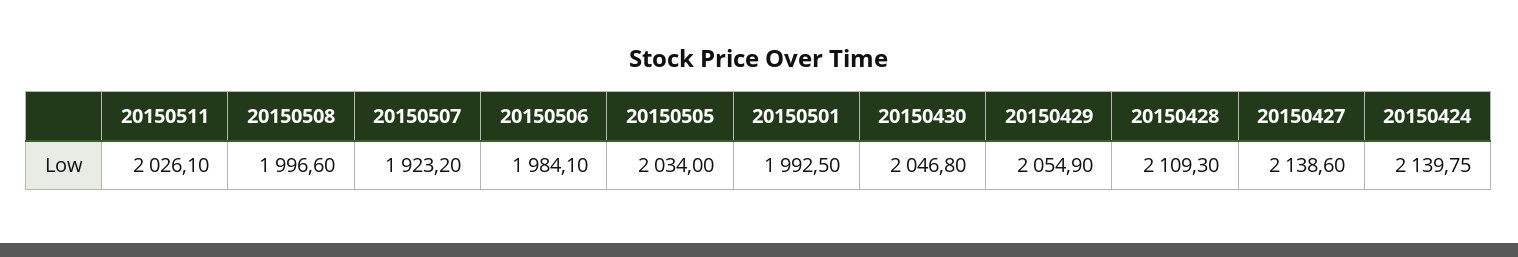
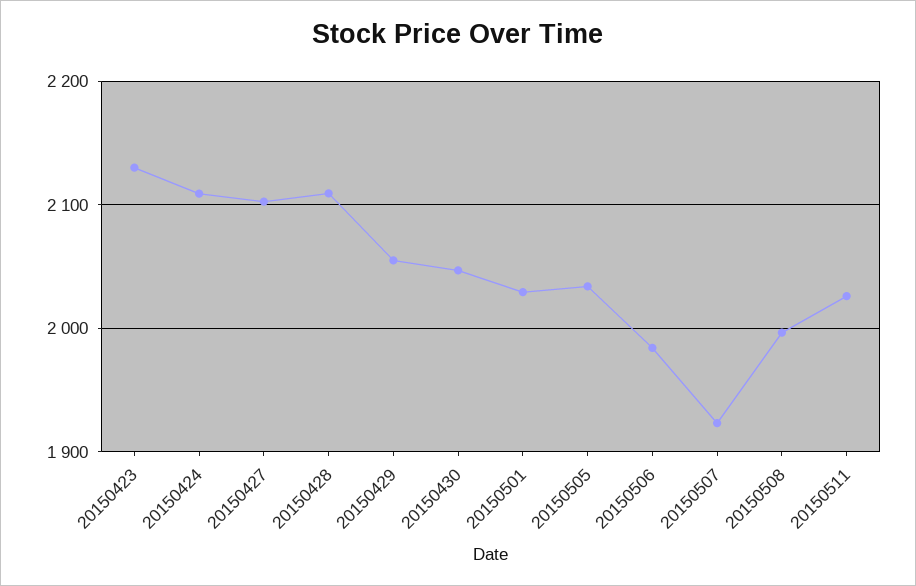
  {
    "20150511": 2026.1,
    "20150508": 1996.6,
    "20150507": 1923.2,
    "20150506": 1984.1,
    "20150505": 2034,
-   "20150501": 1992.5,
+   "20150501": 2030,
    "20150430": 2046.8,
    "20150429": 2054.9,
    "20150428": 2109.3,
-   "20150427": 2138.6,
+   "20150427": 2100,
-   "20150424": 2139.75
+   "20150424": 2110,
+   "20150423": 2130
  }

